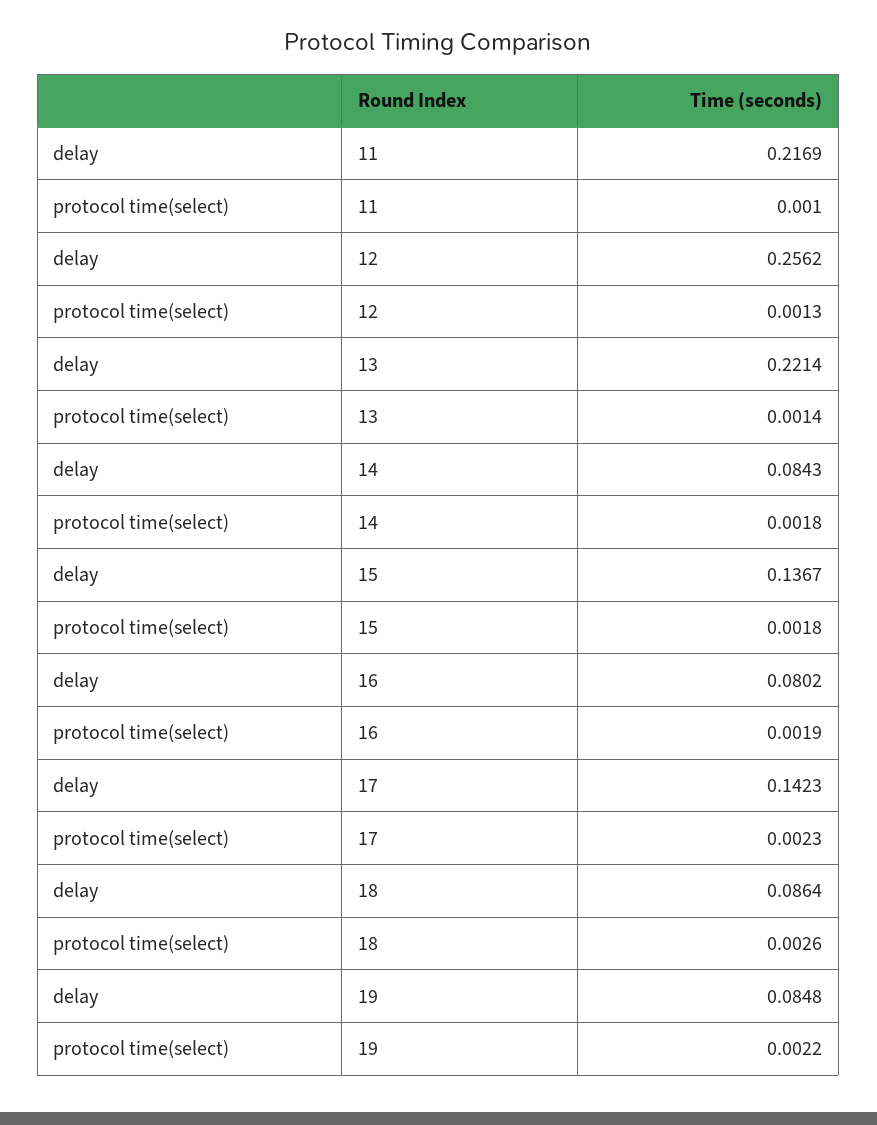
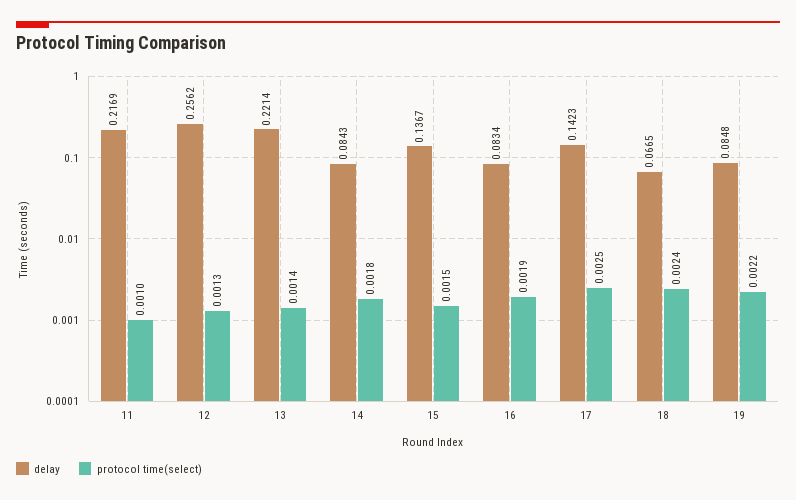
  {
    "delay": {
      "11": 0.2169,
      "12": 0.2562,
      "13": 0.2214,
      "14": 0.0843,
      "15": 0.1367,
-     "16": 0.0802,
+     "16": 0.0834,
      "17": 0.1423,
-     "18": 0.0864,
+     "18": 0.0665,
      "19": 0.0848
    },
    "protocol time(select)": {
      "11": 0.001,
      "12": 0.0013,
      "13": 0.0014,
      "14": 0.0018,
-     "15": 0.0018,
+     "15": 0.0015,
      "16": 0.0019,
-     "17": 0.0023,
+     "17": 0.0025,
-     "18": 0.0026,
+     "18": 0.0024,
      "19": 0.0022
    }
  }

